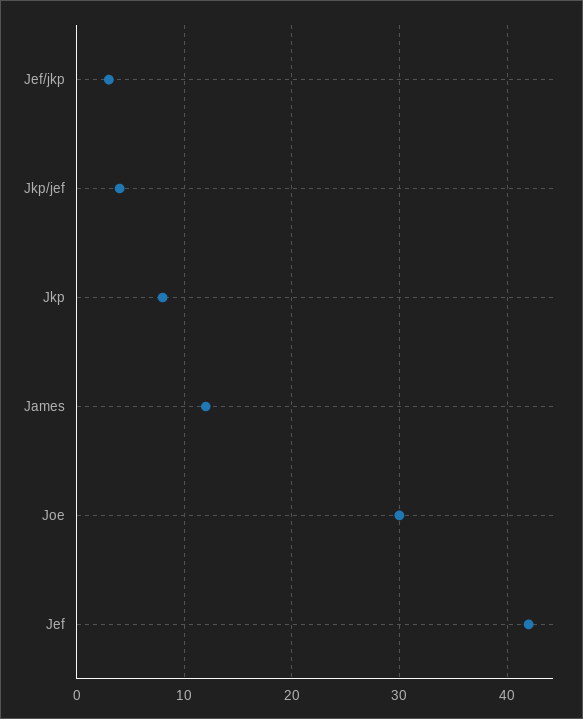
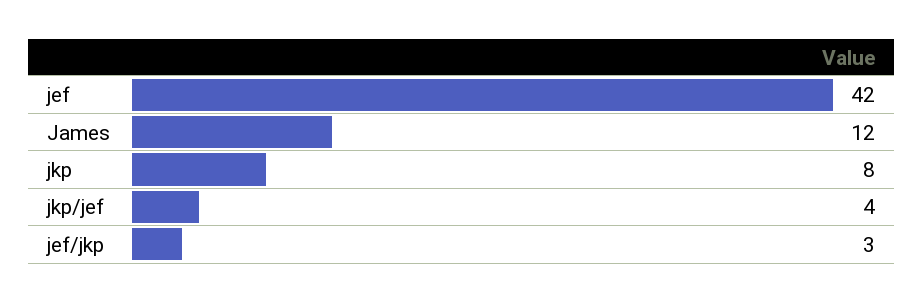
  {
    "Jef/jkp": 3,
    "Jkp/jef": 4,
    "Jkp": 8,
    "James": 12,
-   "Joe": 30,
    "Jef": 42
  }

